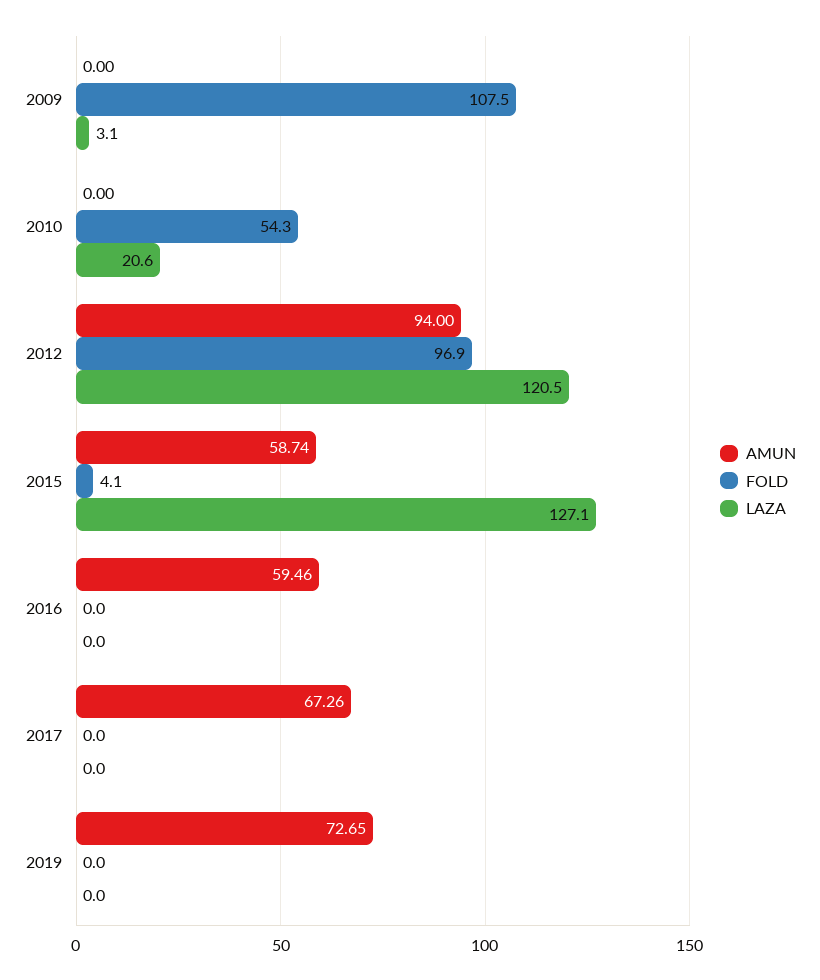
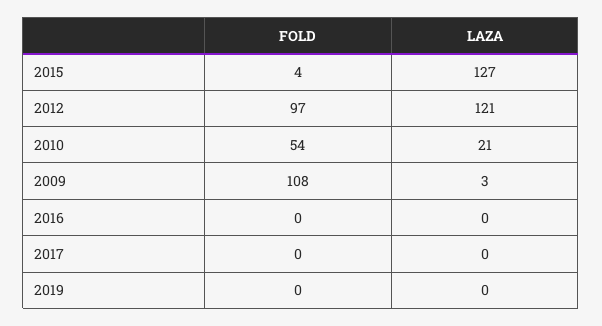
  {
-   "AMUN": {
-     "2009": 0,
-     "2010": 0,
-     "2012": 94,
-     "2015": 58.74,
-     "2016": 59.46,
-     "2017": 67.26,
-     "2019": 72.65
-   },
    "FOLD": {
      "2009": 107.5,
      "2010": 54.3,
      "2012": 96.9,
      "2015": 4.1,
      "2016": 0,
      "2017": 0,
      "2019": 0
    },
    "LAZA": {
      "2009": 3.1,
      "2010": 20.6,
      "2012": 120.5,
      "2015": 127.1,
      "2016": 0,
      "2017": 0,
      "2019": 0
    }
  }

